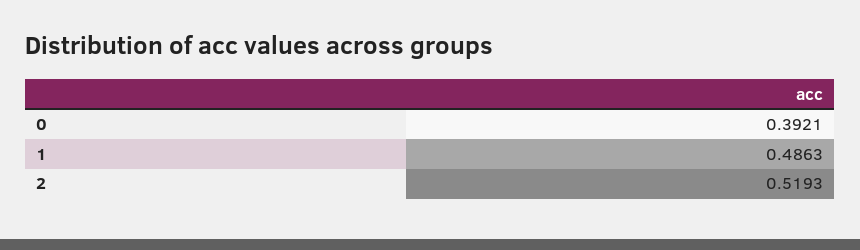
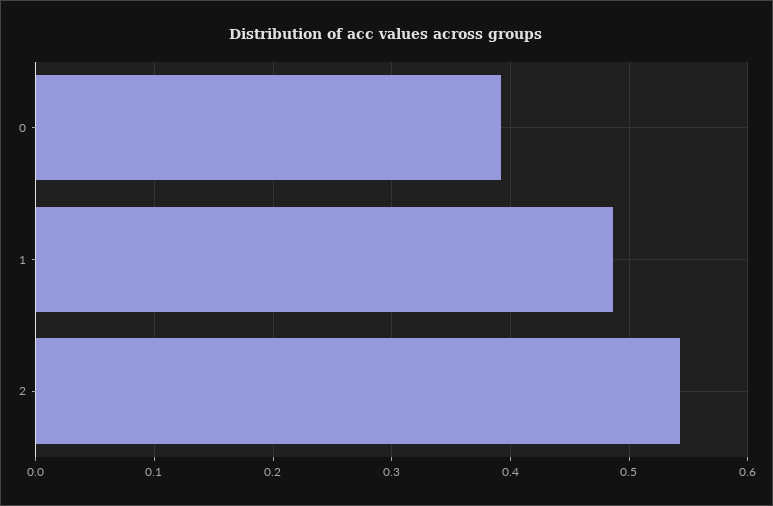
  {
    "0": 0.3921,
    "1": 0.4863,
-   "2": 0.5193
+   "2": 0.54
  }

